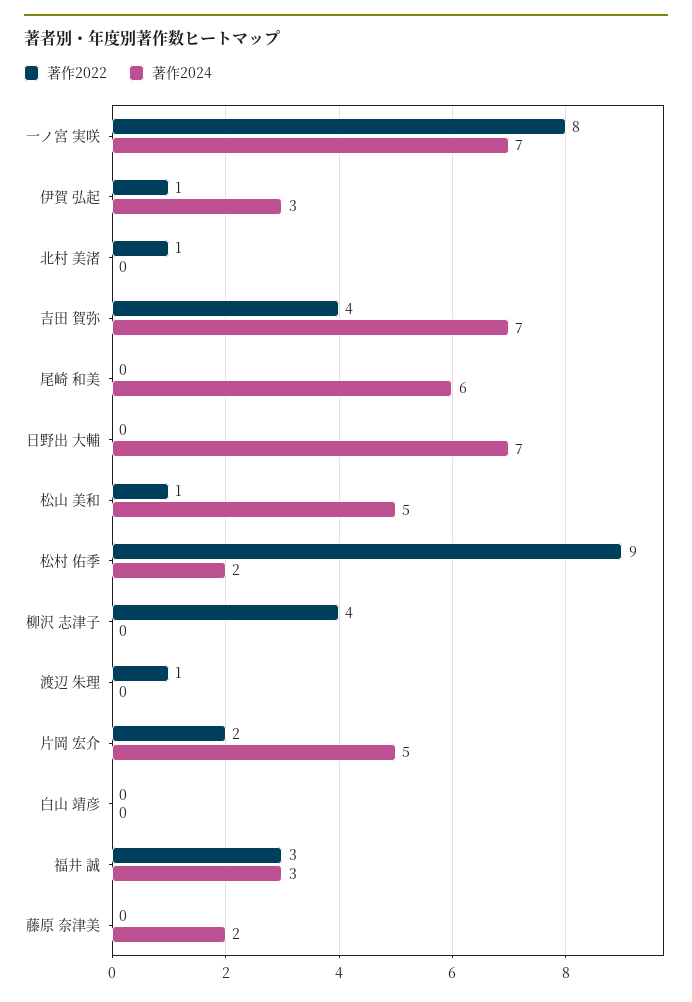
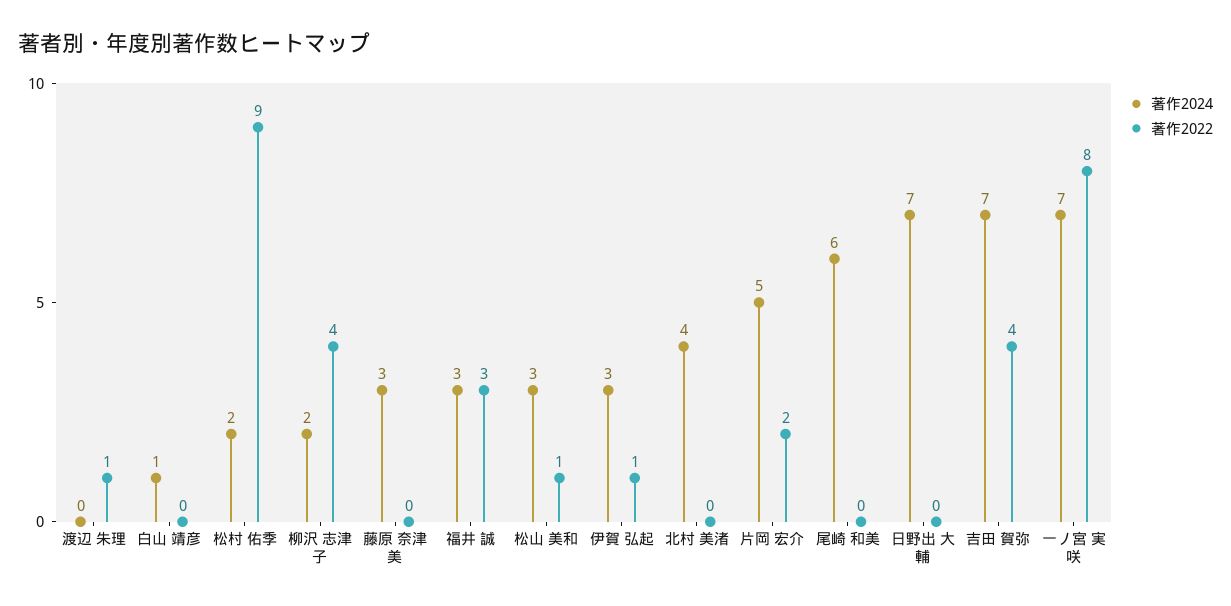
  {
    "著作2022": {
      "一ノ宮 実咲": 8,
      "伊賀 弘起": 1,
-     "北村 美渚": 1,
+     "北村 美渚": 0,
      "吉田 賀弥": 4,
      "尾崎 和美": 0,
      "日野出 大輔": 0,
      "松山 美和": 1,
      "松村 佑季": 9,
      "柳沢 志津子": 4,
      "渡辺 朱理": 1,
      "片岡 宏介": 2,
      "白山 靖彦": 0,
      "福井 誠": 3,
      "藤原 奈津美": 0
    },
    "著作2024": {
      "一ノ宮 実咲": 7,
      "伊賀 弘起": 3,
-     "北村 美渚": 0,
+     "北村 美渚": 4,
      "吉田 賀弥": 7,
      "尾崎 和美": 6,
      "日野出 大輔": 7,
-     "松山 美和": 5,
+     "松山 美和": 3,
      "松村 佑季": 2,
-     "柳沢 志津子": 0,
+     "柳沢 志津子": 2,
      "渡辺 朱理": 0,
      "片岡 宏介": 5,
-     "白山 靖彦": 0,
+     "白山 靖彦": 1,
      "福井 誠": 3,
-     "藤原 奈津美": 2
+     "藤原 奈津美": 3
    }
  }

